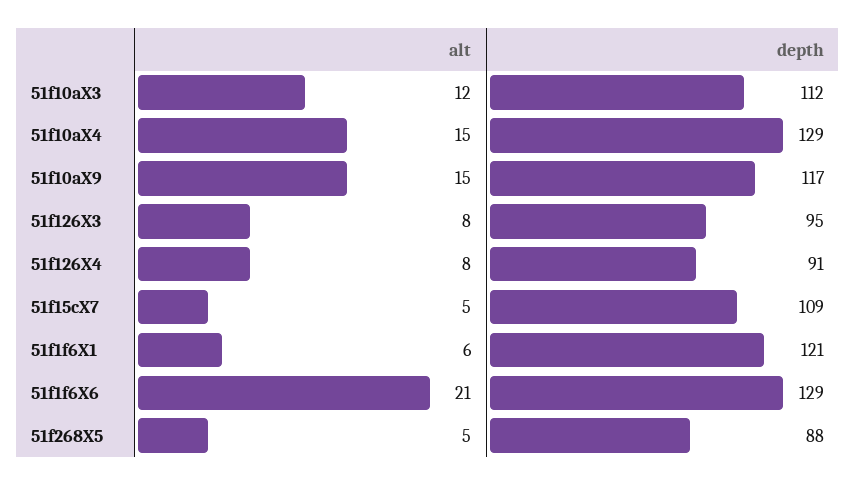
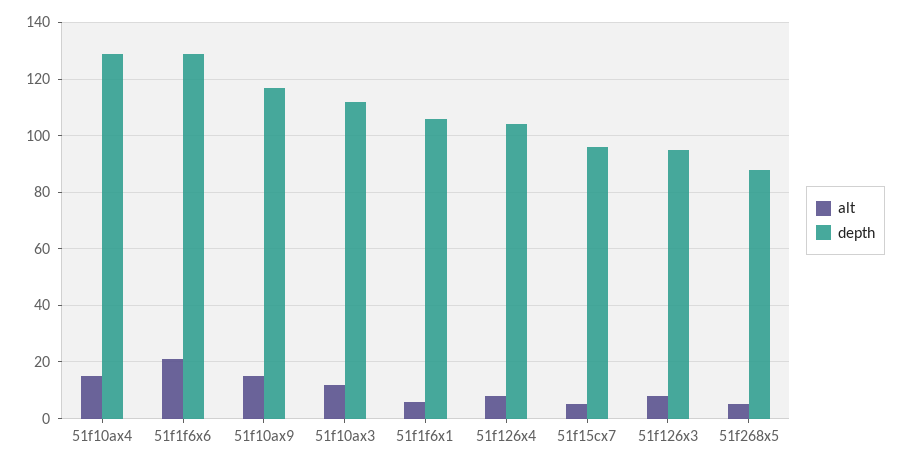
  {
    "alt": {
      "51f10aX3": 12,
      "51f10aX4": 15,
      "51f10aX9": 15,
      "51f126X3": 8,
      "51f126X4": 8,
      "51f15cX7": 5,
      "51f1f6X1": 6,
      "51f1f6X6": 21,
      "51f268X5": 5
    },
    "depth": {
      "51f10aX3": 112,
      "51f10aX4": 129,
      "51f10aX9": 117,
      "51f126X3": 95,
-     "51f126X4": 91,
+     "51f126X4": 105,
-     "51f15cX7": 109,
+     "51f15cX7": 95,
-     "51f1f6X1": 121,
+     "51f1f6X1": 105,
      "51f1f6X6": 129,
      "51f268X5": 88
    }
  }

